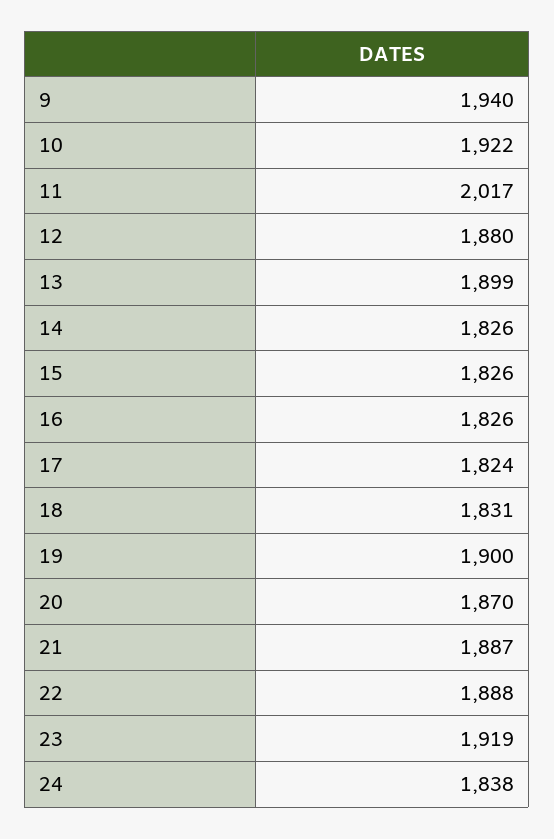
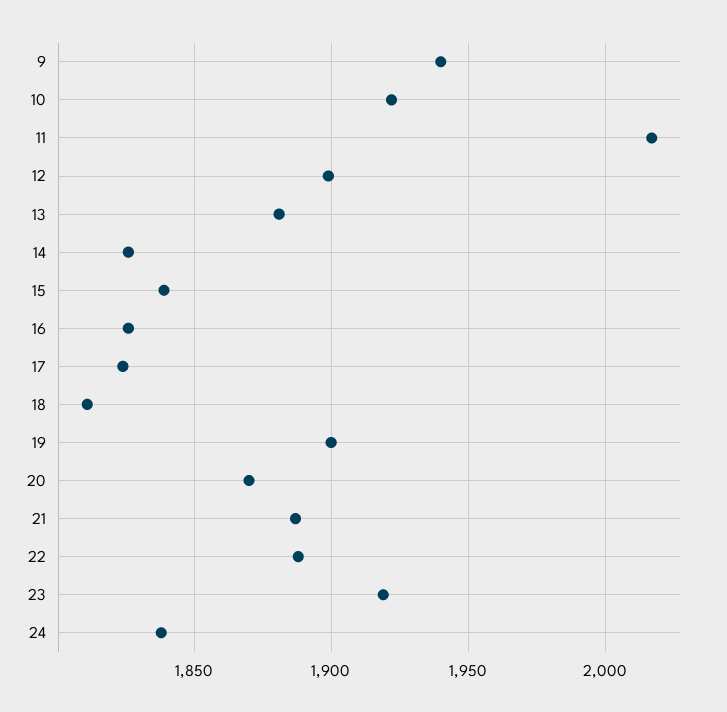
  {
    "9": 1940,
    "10": 1922,
    "11": 2017,
-   "12": 1880,
+   "12": 1900,
-   "13": 1899,
+   "13": 1880,
    "14": 1826,
-   "15": 1826,
+   "15": 1840,
    "16": 1826,
    "17": 1824,
-   "18": 1831,
+   "18": 1810,
    "19": 1900,
    "20": 1870,
    "21": 1887,
    "22": 1888,
    "23": 1919,
    "24": 1838
  }

